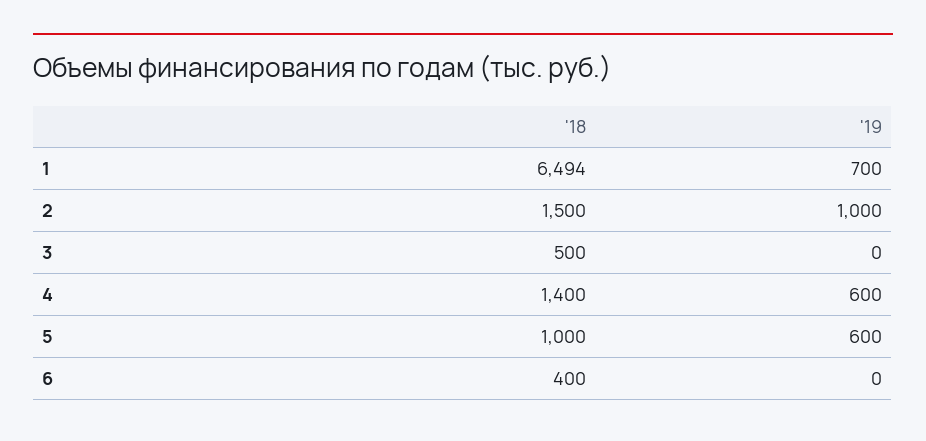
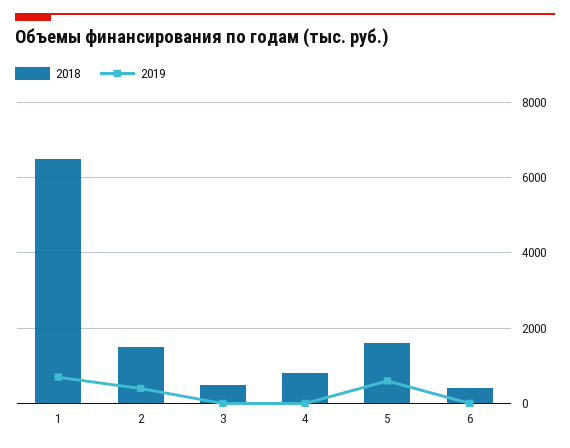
  {
    "'18": {
      "1": 6494,
      "2": 1500,
      "3": 500,
-     "4": 1400,
+     "4": 800,
-     "5": 1000,
+     "5": 1600,
      "6": 400
    },
    "'19": {
      "1": 700,
-     "2": 1000,
+     "2": 400,
      "3": 0,
-     "4": 600,
+     "4": 0,
      "5": 600,
      "6": 0
    }
  }

